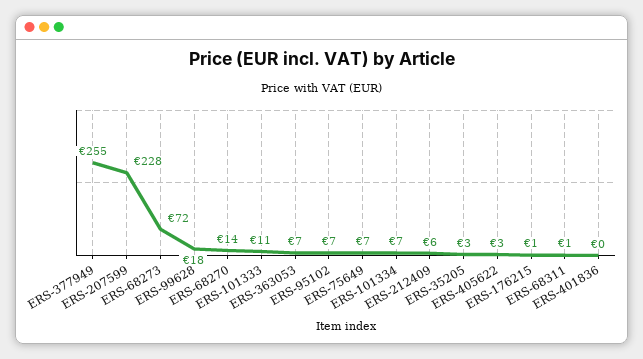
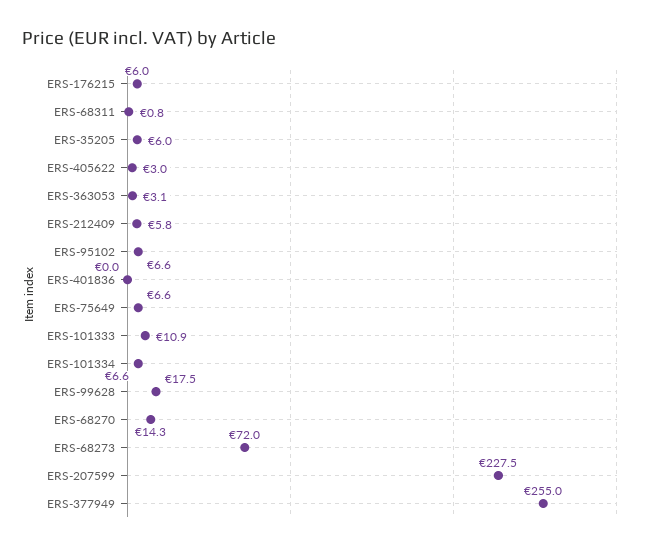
  {
    "ERS-377949": 255,
    "ERS-207599": 227.5,
    "ERS-68273": 72,
    "ERS-99628": 17.5,
    "ERS-68270": 14.3,
    "ERS-101333": 10.9,
-   "ERS-363053": 7,
+   "ERS-363053": 3.1,
    "ERS-95102": 6.6,
    "ERS-75649": 6.6,
    "ERS-101334": 6.6,
    "ERS-212409": 5.8,
-   "ERS-35205": 3,
+   "ERS-35205": 6,
    "ERS-405622": 3,
-   "ERS-176215": 1,
+   "ERS-176215": 6,
    "ERS-68311": 0.8,
    "ERS-401836": 0
  }

